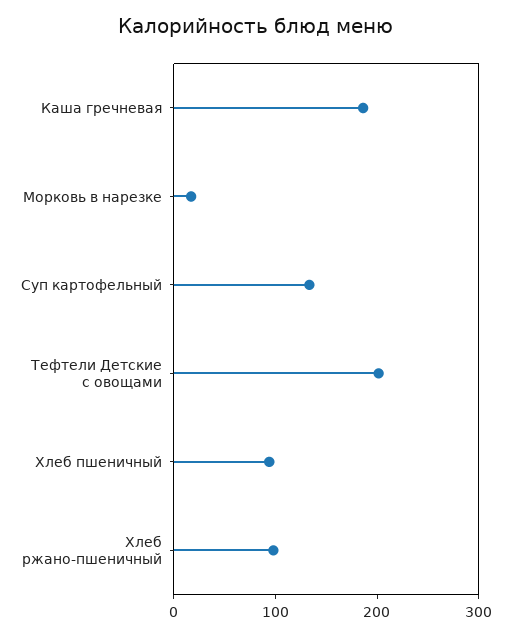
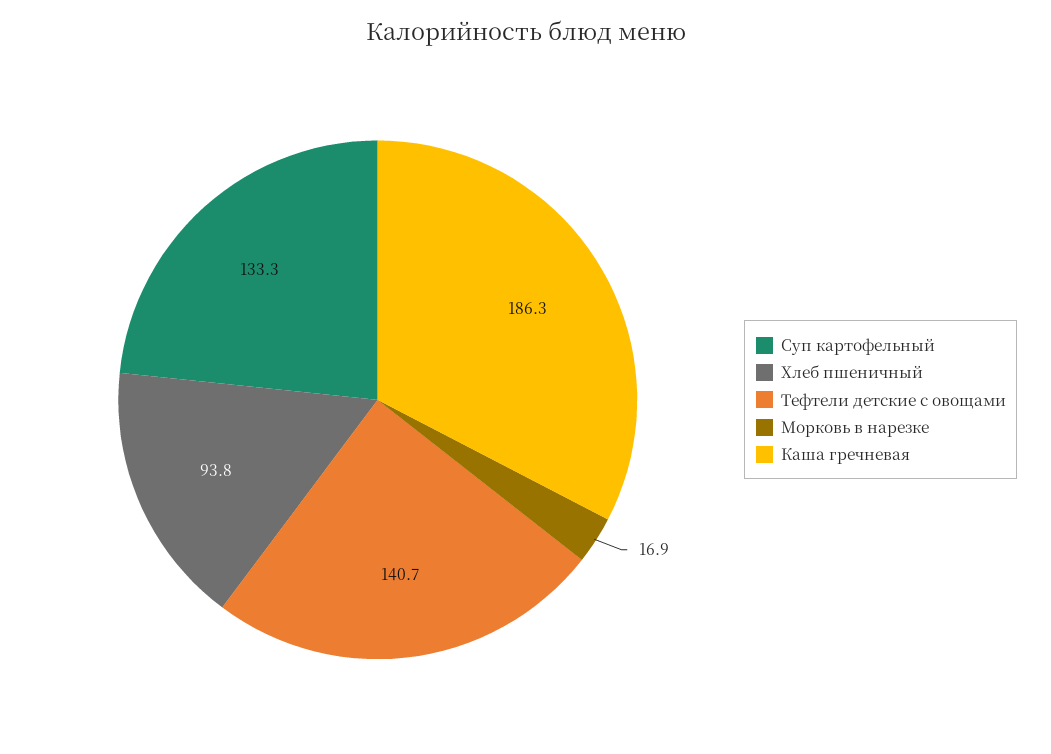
  {
    "Каша гречневая": 186.3,
    "Морковь в нарезке": 16.9,
    "Суп картофельный": 133.3,
-   "Тефтели Детские с овощами": 200,
+   "Тефтели Детские с овощами": 140.7,
-   "Хлеб пшеничный": 93.8,
+   "Хлеб пшеничный": 93.8
-   "Хлеб ржано-пшеничный": 100
  }

